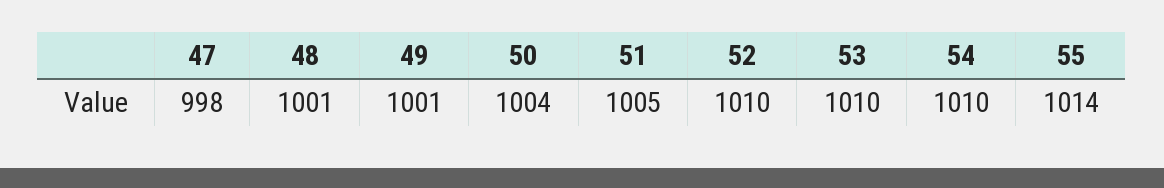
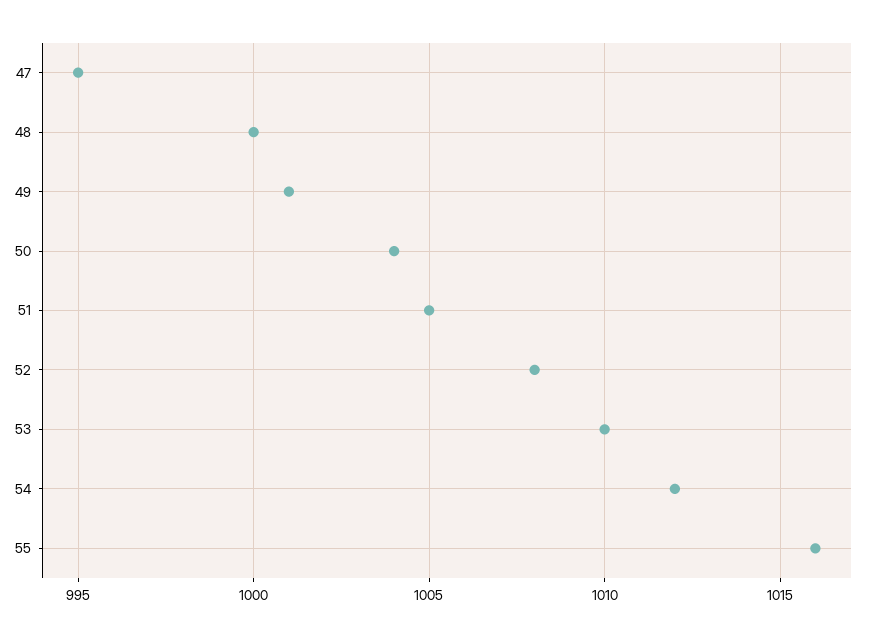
  {
-   "47": 998,
+   "47": 995,
-   "48": 1001,
+   "48": 1000,
    "49": 1001,
    "50": 1004,
    "51": 1005,
-   "52": 1010,
+   "52": 1008,
    "53": 1010,
-   "54": 1010,
+   "54": 1012,
-   "55": 1014
+   "55": 1016
  }

